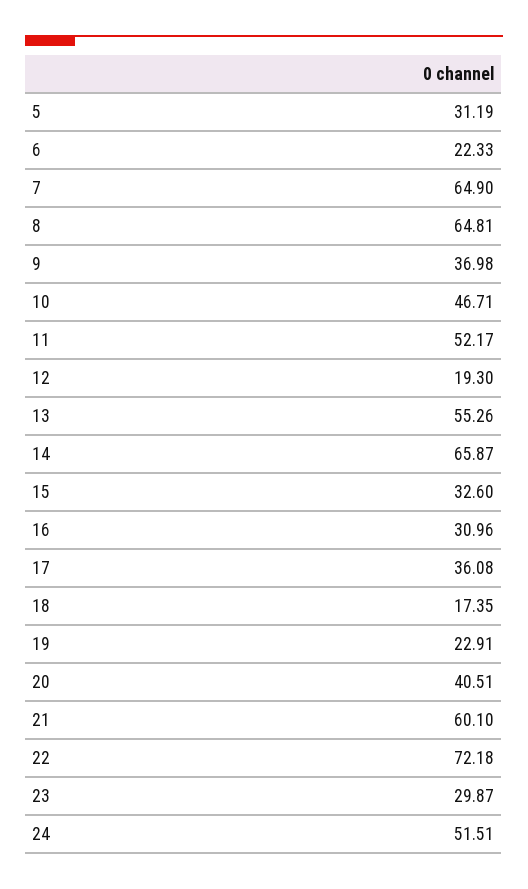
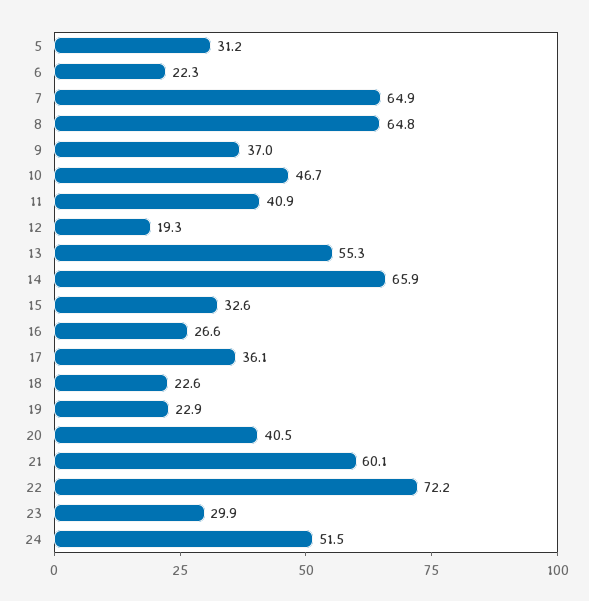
  {
    "5": 31.19,
    "6": 22.33,
    "7": 64.9,
    "8": 64.81,
    "9": 36.98,
    "10": 46.71,
-   "11": 52.17,
+   "11": 40.9,
    "12": 19.3,
    "13": 55.26,
    "14": 65.87,
    "15": 32.6,
-   "16": 30.96,
+   "16": 26.6,
    "17": 36.08,
-   "18": 17.35,
+   "18": 22.6,
    "19": 22.91,
    "20": 40.51,
    "21": 60.1,
    "22": 72.18,
    "23": 29.87,
    "24": 51.51
  }

